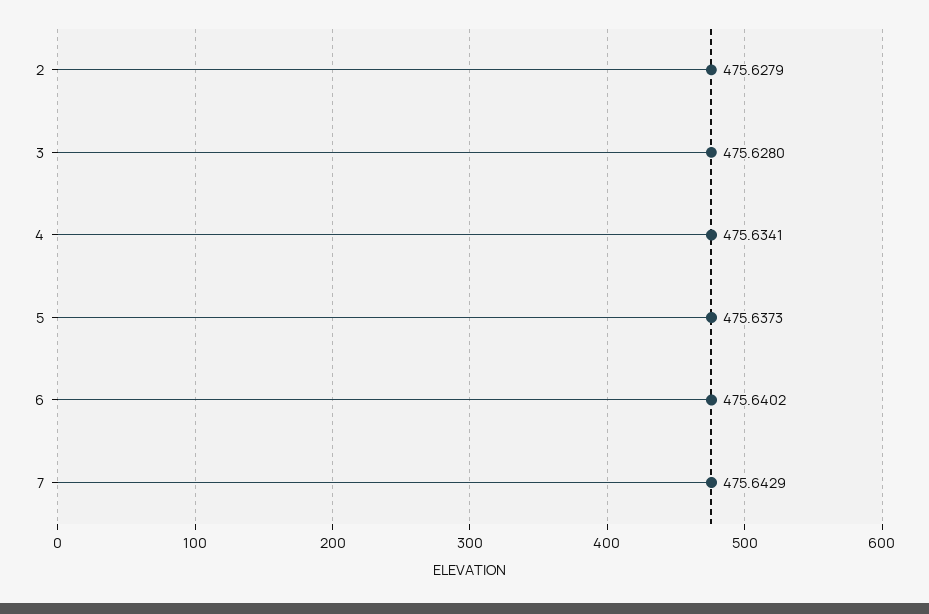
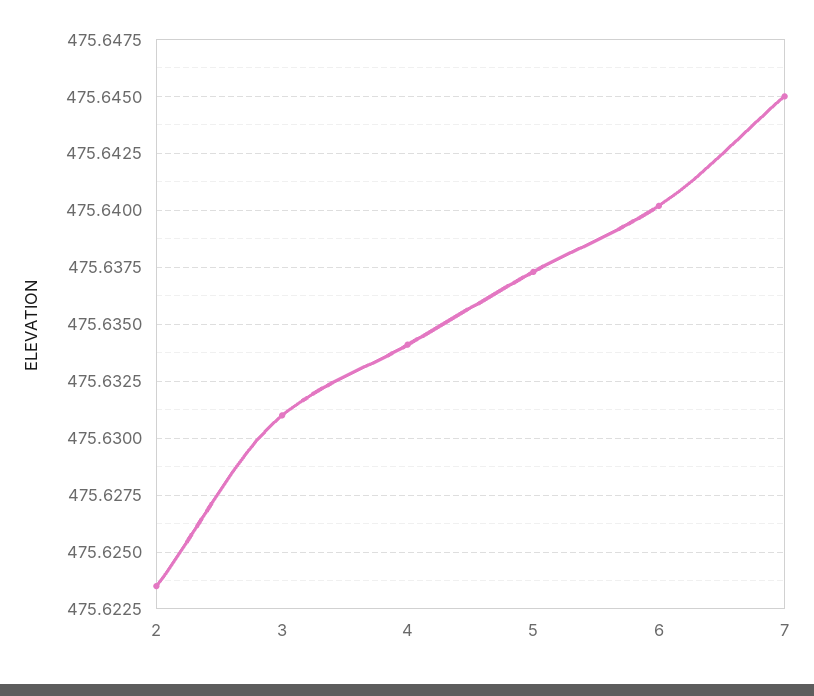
  {
-   "2": 475.6279,
+   "2": 475.6235,
-   "3": 475.628,
+   "3": 475.631,
    "4": 475.6341,
    "5": 475.6373,
    "6": 475.6402,
-   "7": 475.6429
+   "7": 475.645
  }

